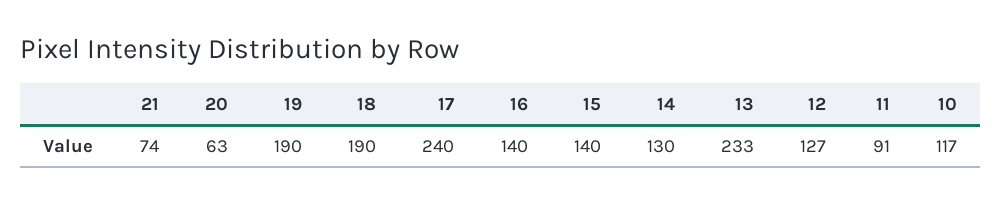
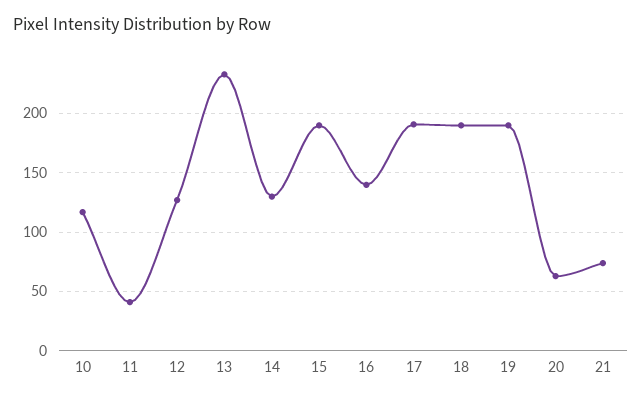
  {
    "21": 74,
    "20": 63,
    "19": 190,
    "18": 190,
-   "17": 240,
+   "17": 190,
    "16": 140,
-   "15": 140,
+   "15": 190,
    "14": 130,
    "13": 233,
    "12": 127,
-   "11": 91,
+   "11": 40,
    "10": 117
  }

